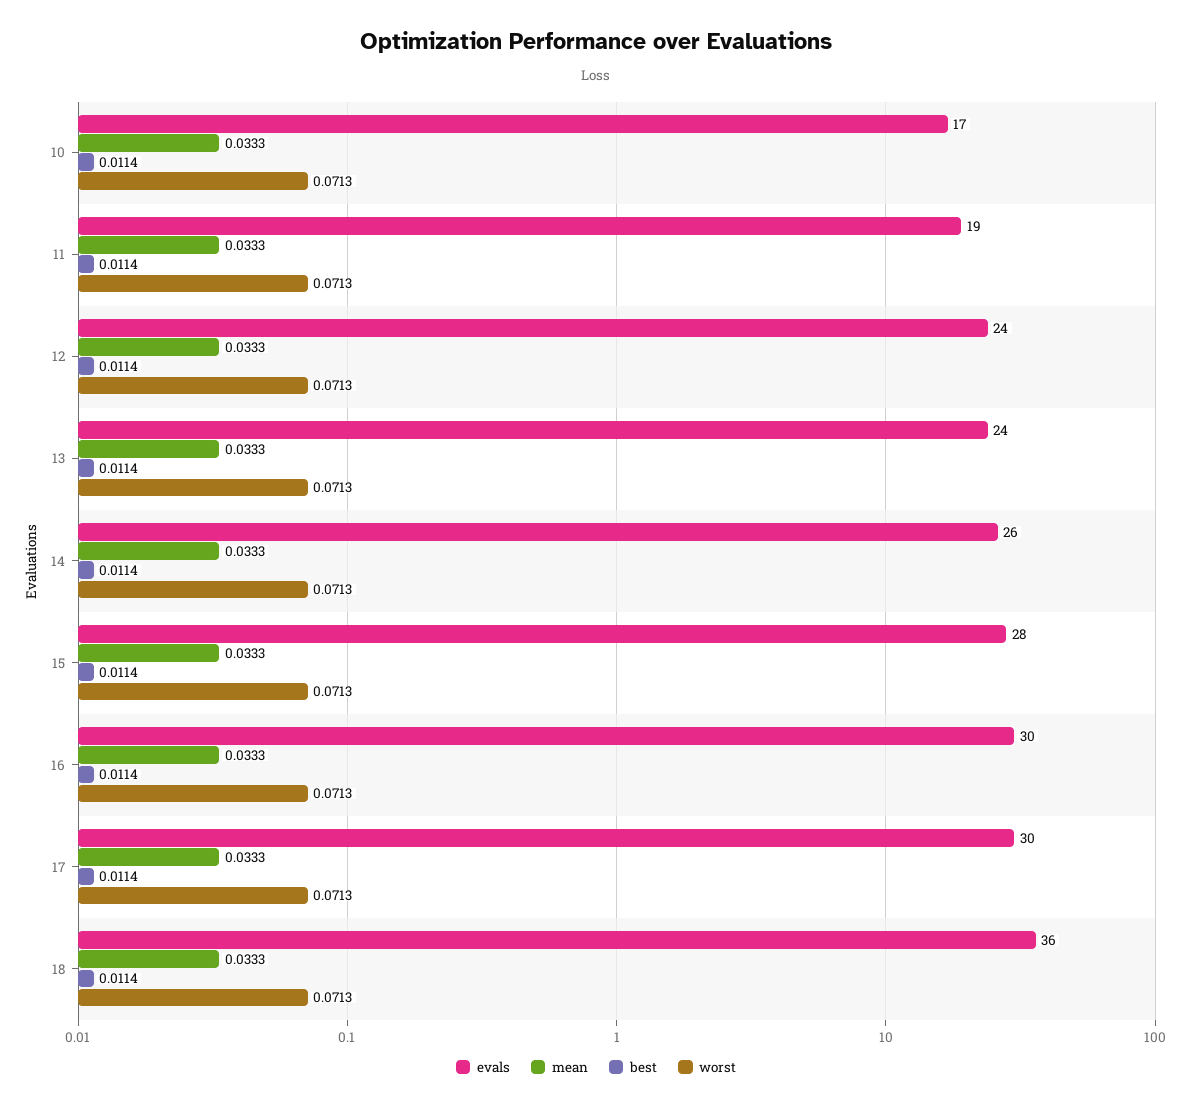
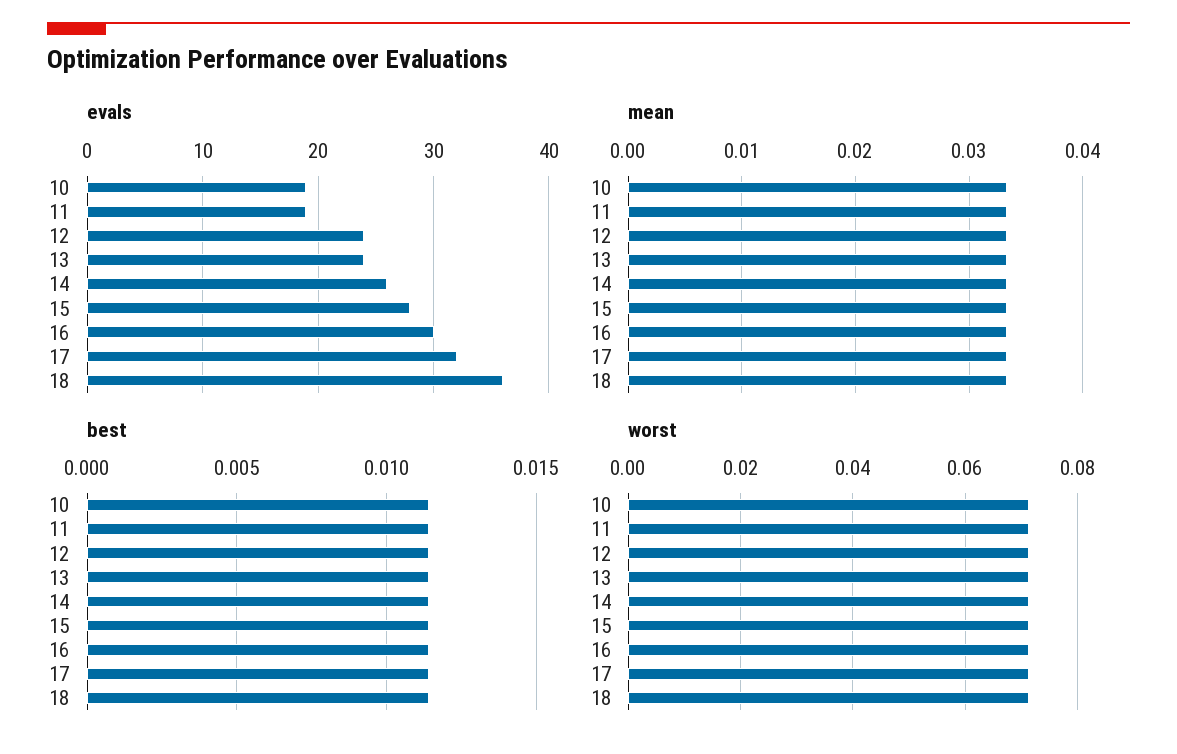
  {
    "evals": {
-     "10": 17,
+     "10": 19,
      "11": 19,
      "12": 24,
      "13": 24,
      "14": 26,
      "15": 28,
      "16": 30,
-     "17": 30,
+     "17": 32,
      "18": 36
    },
    "mean": {
      "10": 0.0333,
      "11": 0.0333,
      "12": 0.0333,
      "13": 0.0333,
      "14": 0.0333,
      "15": 0.0333,
      "16": 0.0333,
      "17": 0.0333,
      "18": 0.0333
    },
    "best": {
      "10": 0.0114,
      "11": 0.0114,
      "12": 0.0114,
      "13": 0.0114,
      "14": 0.0114,
      "15": 0.0114,
      "16": 0.0114,
      "17": 0.0114,
      "18": 0.0114
    },
    "worst": {
      "10": 0.0713,
      "11": 0.0713,
      "12": 0.0713,
      "13": 0.0713,
      "14": 0.0713,
      "15": 0.0713,
      "16": 0.0713,
      "17": 0.0713,
      "18": 0.0713
    }
  }

